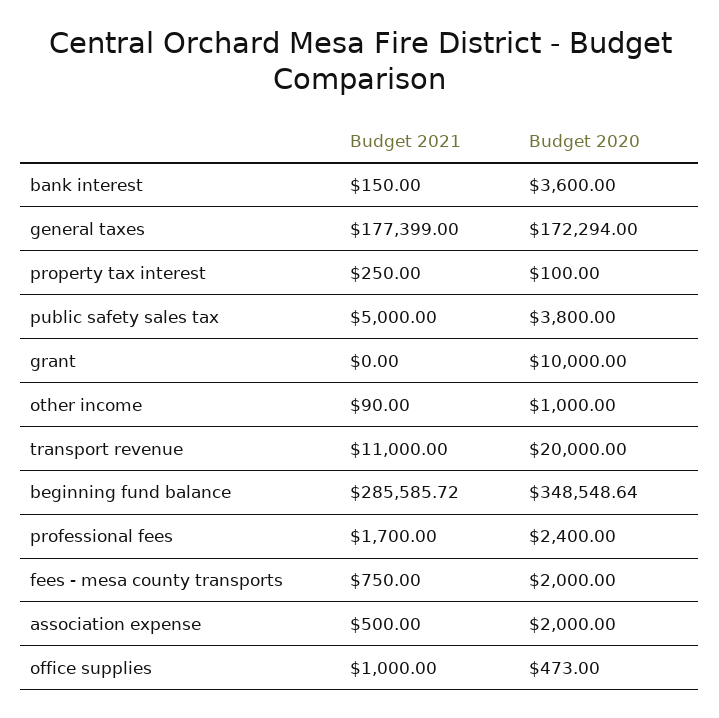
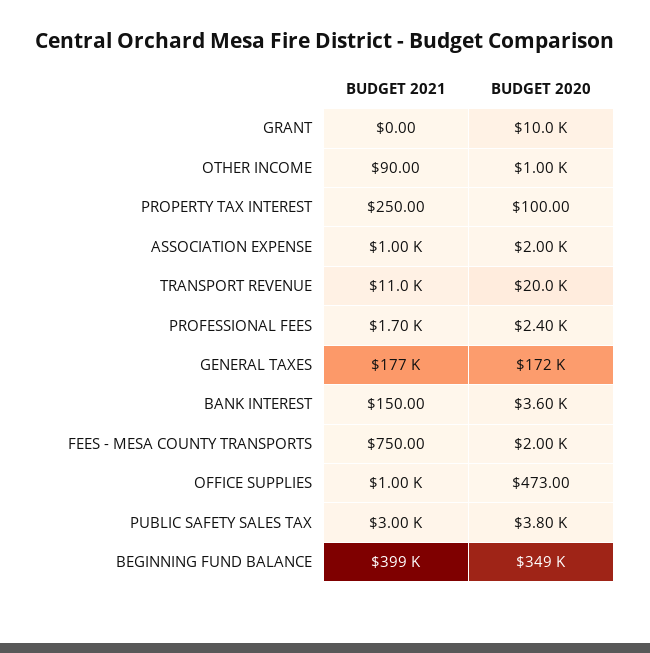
  {
    "Budget 2021": {
      "bank interest": 150,
      "general taxes": 177399,
      "property tax interest": 250,
-     "public safety sales tax": 5000,
+     "public safety sales tax": 3000,
      "grant": 0,
      "other income": 90,
      "transport revenue": 11000,
-     "beginning fund balance": 285585.72,
+     "beginning fund balance": 399000,
      "professional fees": 1700,
      "fees - mesa county transports": 750,
-     "association expense": 500,
+     "association expense": 1000,
      "office supplies": 1000
    },
    "Budget 2020": {
      "bank interest": 3600,
      "general taxes": 172294,
      "property tax interest": 100,
      "public safety sales tax": 3800,
      "grant": 10000,
      "other income": 1000,
      "transport revenue": 20000,
      "beginning fund balance": 348548.64,
      "professional fees": 2400,
      "fees - mesa county transports": 2000,
      "association expense": 2000,
      "office supplies": 473
    }
  }

